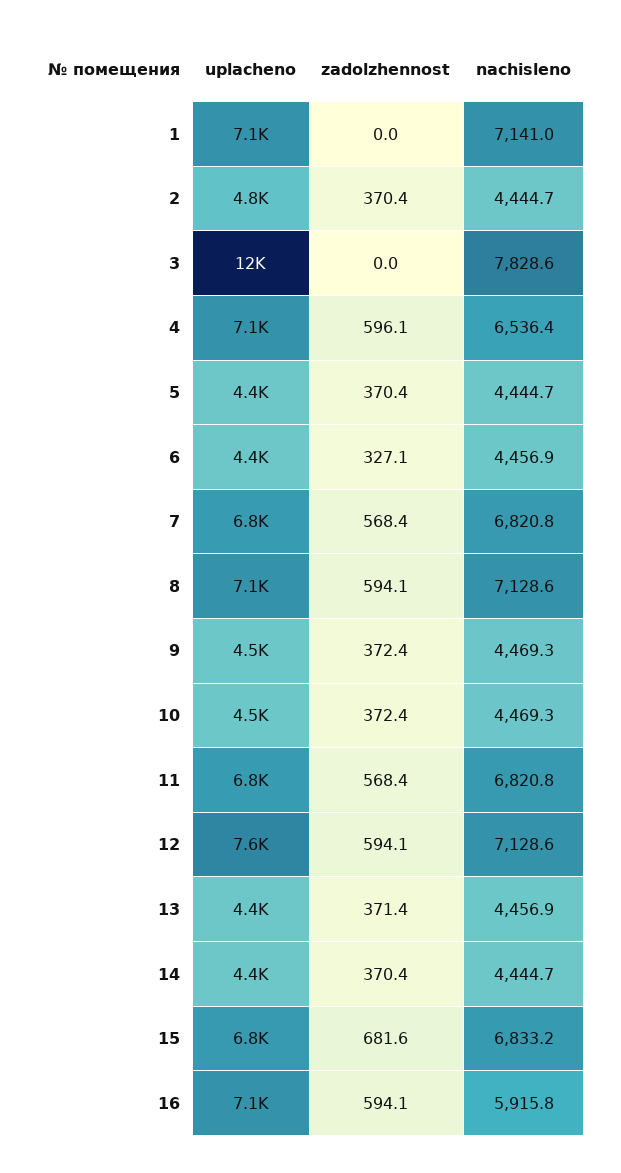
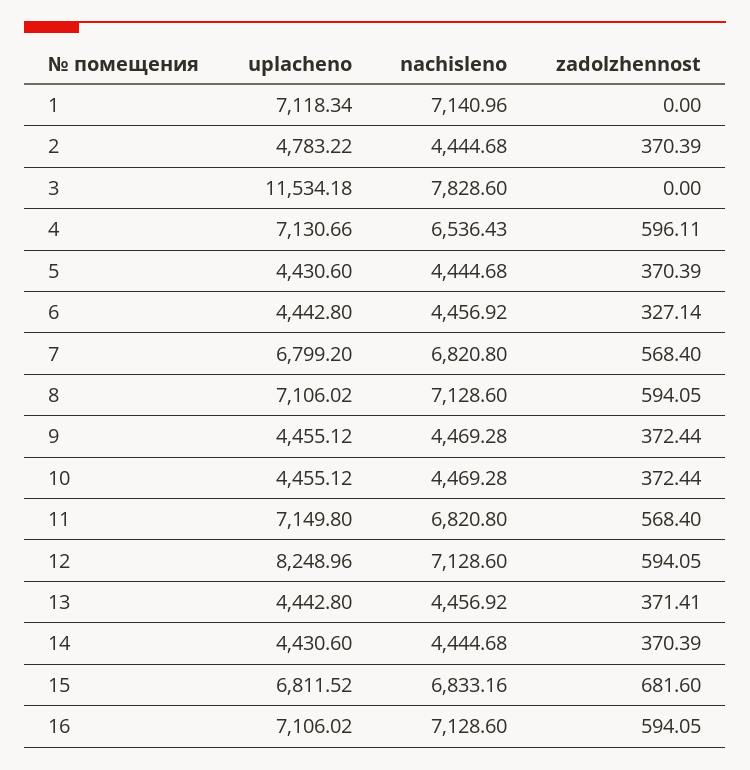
  {
    "uplacheno": {
      "1": 7118.34,
      "2": 4783.22,
      "3": 11534.18,
      "4": 7130.66,
      "5": 4430.6,
      "6": 4442.8,
      "7": 6799.2,
      "8": 7106.02,
      "9": 4455.12,
      "10": 4455.12,
-     "11": 6800,
+     "11": 7149.8,
-     "12": 7600,
+     "12": 8248.96,
      "13": 4442.8,
      "14": 4430.6,
      "15": 6811.52,
      "16": 7106.02
    },
    "zadolzhennost": {
      "1": 0,
      "2": 370.39,
      "3": 0,
      "4": 596.11,
      "5": 370.39,
      "6": 327.14,
      "7": 568.4,
      "8": 594.05,
      "9": 372.44,
      "10": 372.44,
      "11": 568.4,
      "12": 594.05,
      "13": 371.41,
      "14": 370.39,
      "15": 681.6,
      "16": 594.05
    },
    "nachisleno": {
      "1": 7140.96,
      "2": 4444.68,
      "3": 7828.6,
      "4": 6536.43,
      "5": 4444.68,
      "6": 4456.92,
      "7": 6820.8,
      "8": 7128.6,
      "9": 4469.28,
      "10": 4469.28,
      "11": 6820.8,
      "12": 7128.6,
      "13": 4456.92,
      "14": 4444.68,
      "15": 6833.16,
-     "16": 5915.8
+     "16": 7128.6
    }
  }

